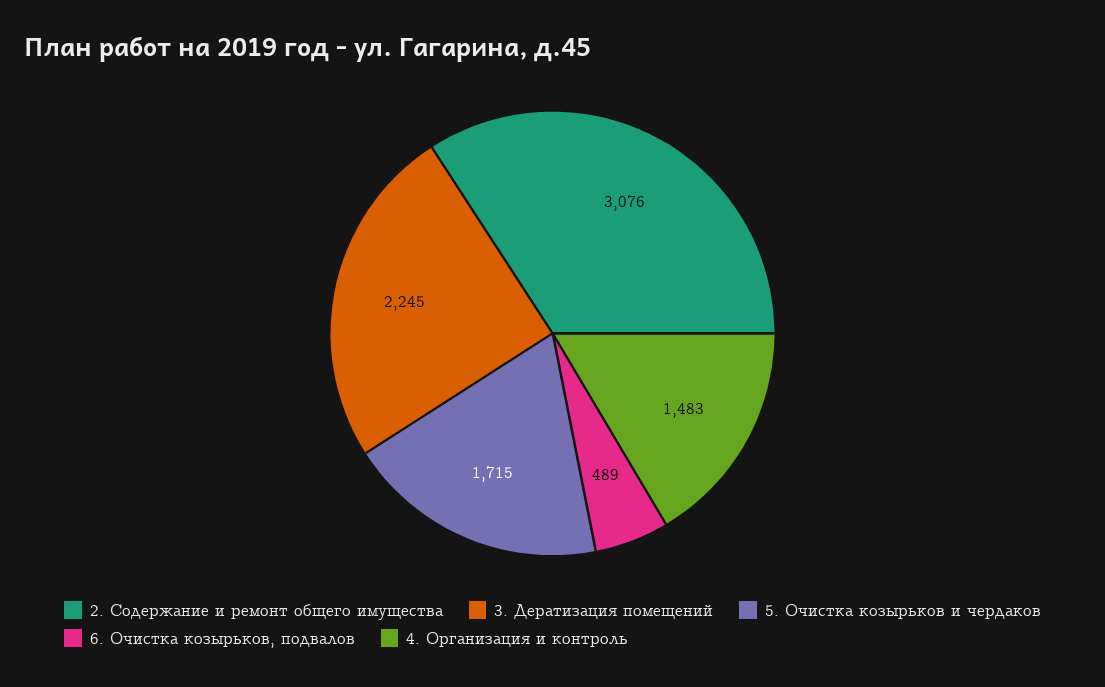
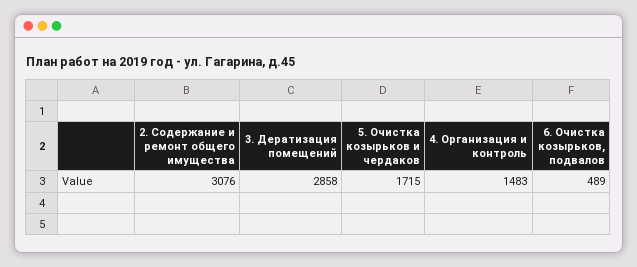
  {
    "2. Содержание и ремонт общего имущества": 3076,
-   "3. Дератизация помещений": 2245,
+   "3. Дератизация помещений": 2858,
    "5. Очистка козырьков и чердаков": 1715,
    "6. Очистка козырьков, подвалов": 489,
    "4. Организация и контроль": 1483
  }

